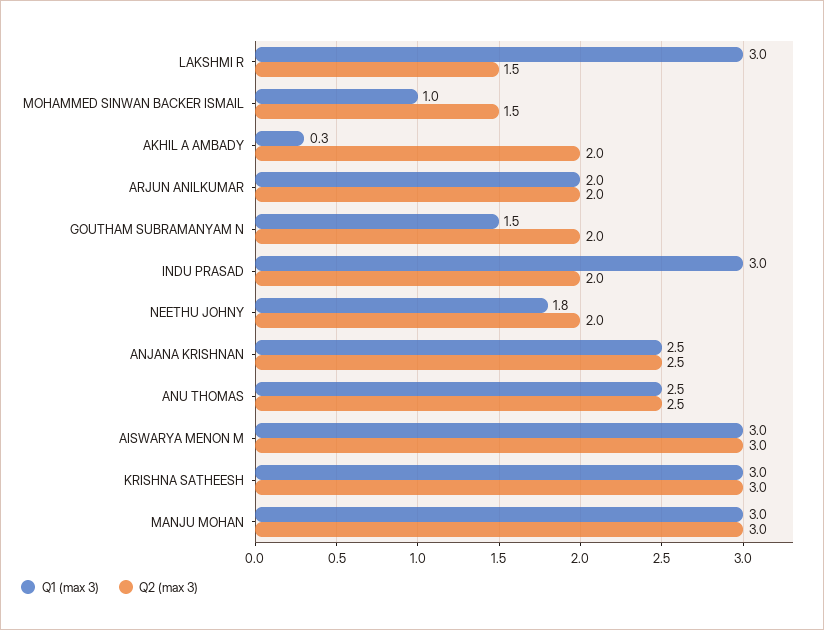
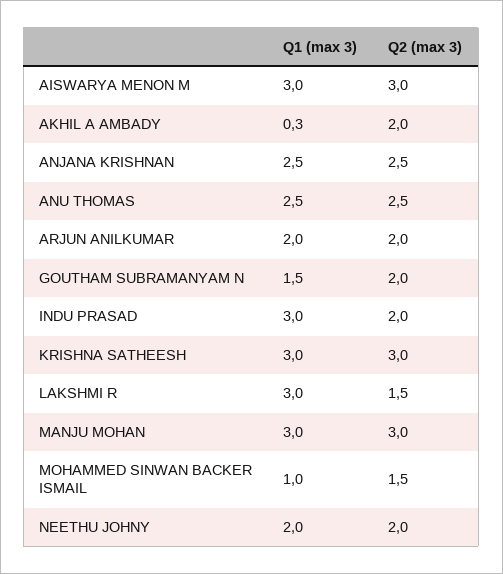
  {
    "Q1 (max 3)": {
      "LAKSHMI R": 3,
      "MOHAMMED SINWAN BACKER ISMAIL": 1,
      "AKHIL A AMBADY": 0.3,
      "ARJUN ANILKUMAR": 2,
      "GOUTHAM SUBRAMANYAM N": 1.5,
      "INDU PRASAD": 3,
-     "NEETHU JOHNY": 1.8,
+     "NEETHU JOHNY": 2,
      "ANJANA KRISHNAN": 2.5,
      "ANU THOMAS": 2.5,
      "AISWARYA MENON M": 3,
      "KRISHNA SATHEESH": 3,
      "MANJU MOHAN": 3
    },
    "Q2 (max 3)": {
      "LAKSHMI R": 1.5,
      "MOHAMMED SINWAN BACKER ISMAIL": 1.5,
      "AKHIL A AMBADY": 2,
      "ARJUN ANILKUMAR": 2,
      "GOUTHAM SUBRAMANYAM N": 2,
      "INDU PRASAD": 2,
      "NEETHU JOHNY": 2,
      "ANJANA KRISHNAN": 2.5,
      "ANU THOMAS": 2.5,
      "AISWARYA MENON M": 3,
      "KRISHNA SATHEESH": 3,
      "MANJU MOHAN": 3
    }
  }

